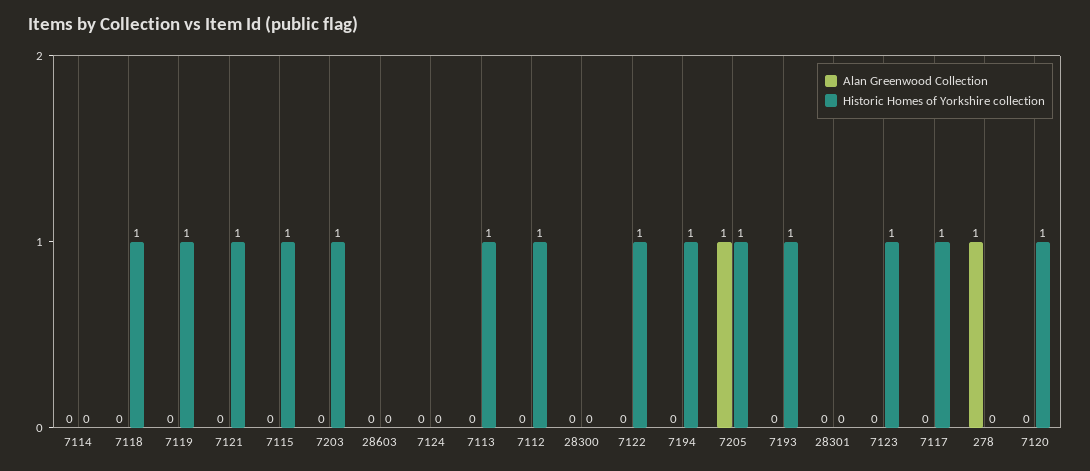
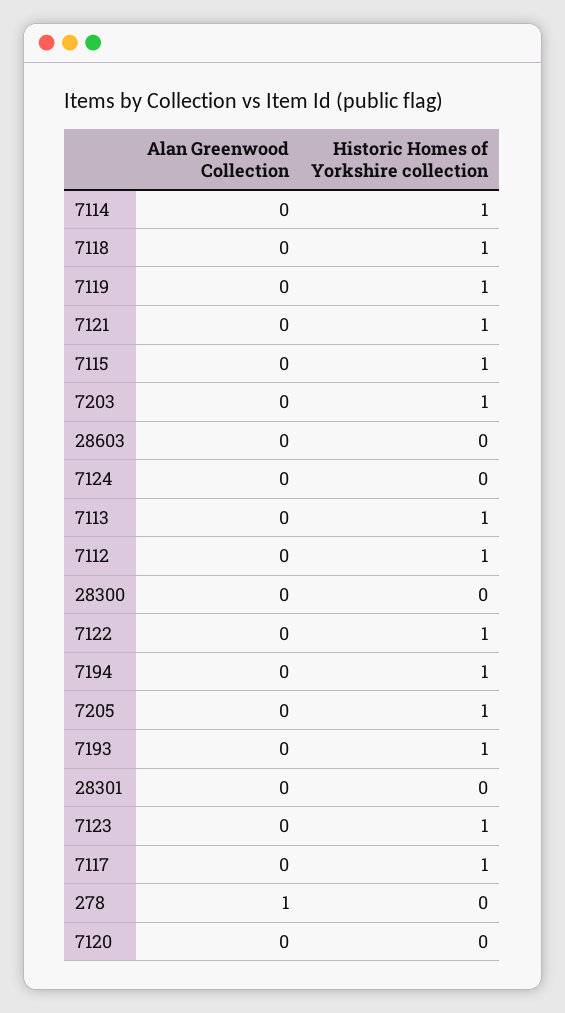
  {
    "Alan Greenwood Collection": {
      "7114": 0,
      "7118": 0,
      "7119": 0,
      "7121": 0,
      "7115": 0,
      "7203": 0,
      "28603": 0,
      "7124": 0,
      "7113": 0,
      "7112": 0,
      "28300": 0,
      "7122": 0,
      "7194": 0,
-     "7205": 1,
+     "7205": 0,
      "7193": 0,
      "28301": 0,
      "7123": 0,
      "7117": 0,
      "278": 1,
      "7120": 0
    },
    "Historic Homes of Yorkshire collection": {
-     "7114": 0,
+     "7114": 1,
      "7118": 1,
      "7119": 1,
      "7121": 1,
      "7115": 1,
      "7203": 1,
      "28603": 0,
      "7124": 0,
      "7113": 1,
      "7112": 1,
      "28300": 0,
      "7122": 1,
      "7194": 1,
      "7205": 1,
      "7193": 1,
      "28301": 0,
      "7123": 1,
      "7117": 1,
      "278": 0,
-     "7120": 1
+     "7120": 0
    }
  }

